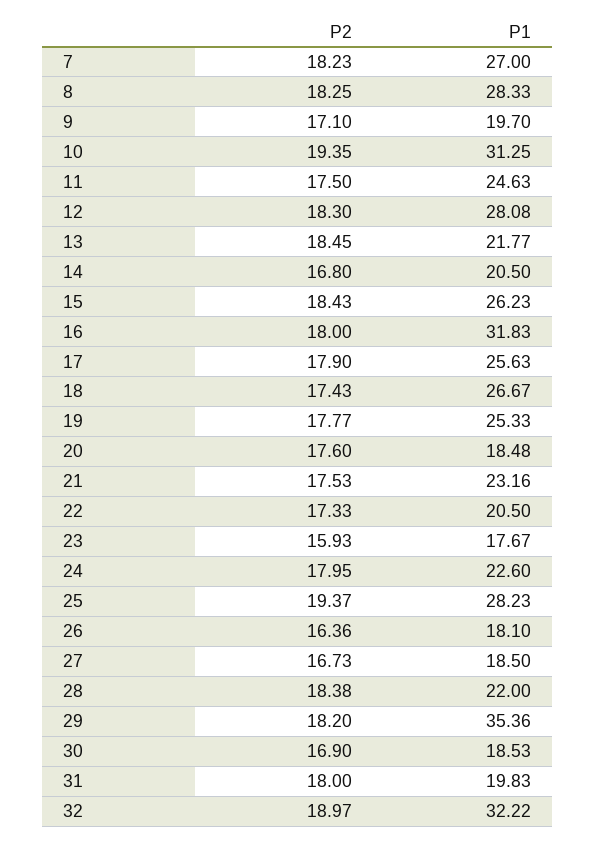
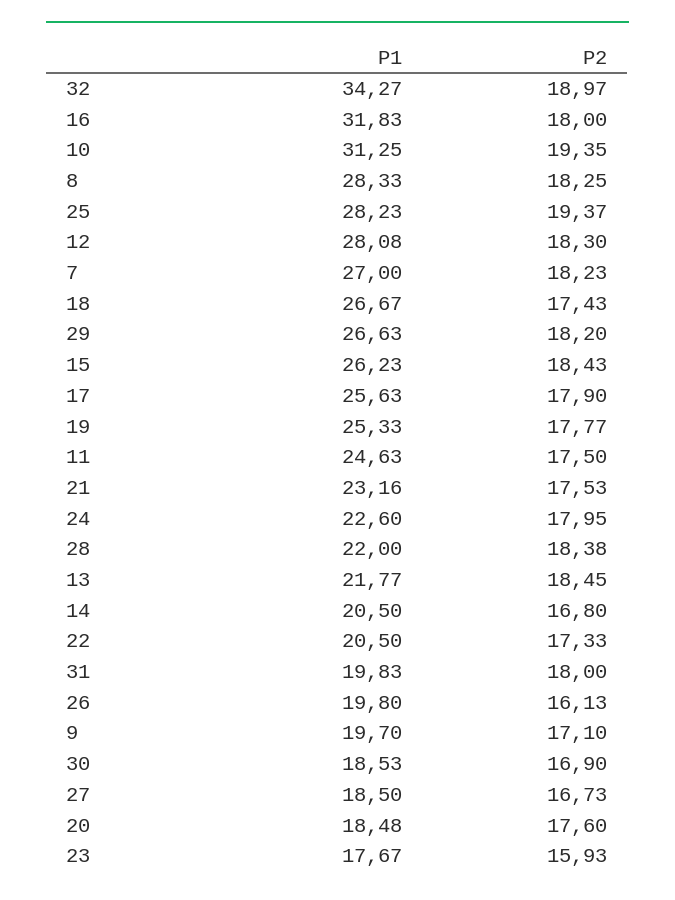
  {
    "P2": {
      "7": 18.23,
      "8": 18.25,
      "9": 17.1,
      "10": 19.35,
      "11": 17.5,
      "12": 18.3,
      "13": 18.45,
      "14": 16.8,
      "15": 18.43,
      "16": 18,
      "17": 17.9,
      "18": 17.43,
      "19": 17.77,
      "20": 17.6,
      "21": 17.53,
      "22": 17.33,
      "23": 15.93,
      "24": 17.95,
      "25": 19.37,
-     "26": 16.36,
+     "26": 16.13,
      "27": 16.73,
      "28": 18.38,
      "29": 18.2,
      "30": 16.9,
      "31": 18,
      "32": 18.97
    },
    "P1": {
      "7": 27,
      "8": 28.33,
      "9": 19.7,
      "10": 31.25,
      "11": 24.63,
      "12": 28.08,
      "13": 21.77,
      "14": 20.5,
      "15": 26.23,
      "16": 31.83,
      "17": 25.63,
      "18": 26.67,
      "19": 25.33,
      "20": 18.48,
      "21": 23.16,
      "22": 20.5,
      "23": 17.67,
      "24": 22.6,
      "25": 28.23,
-     "26": 18.1,
+     "26": 19.8,
      "27": 18.5,
      "28": 22,
-     "29": 35.36,
+     "29": 26.63,
      "30": 18.53,
      "31": 19.83,
-     "32": 32.22
+     "32": 34.27
    }
  }

